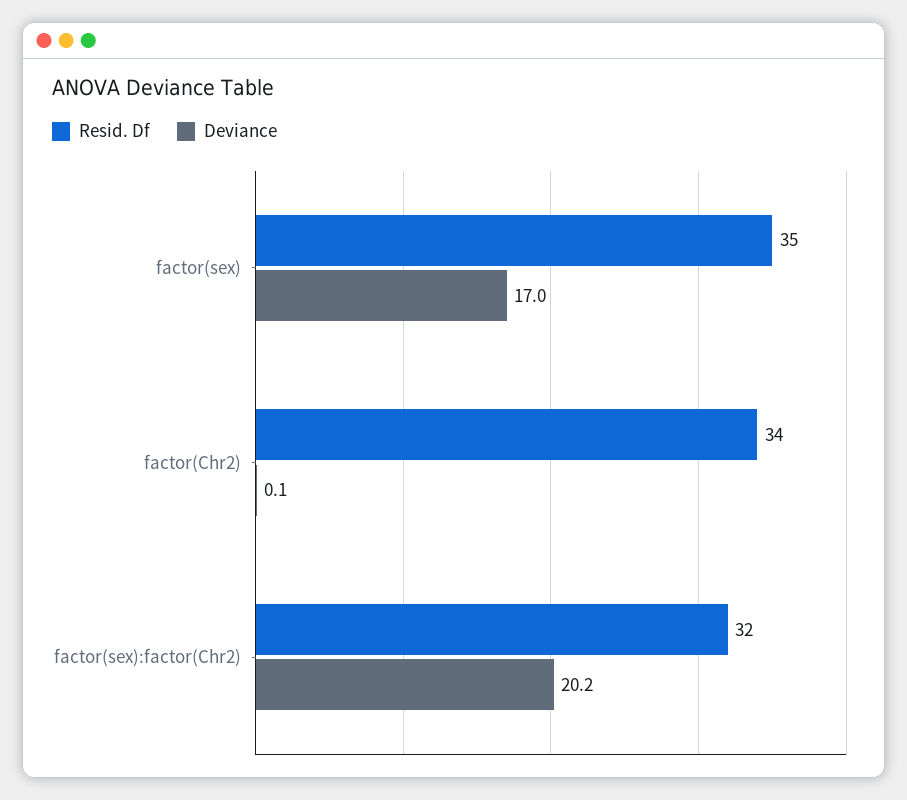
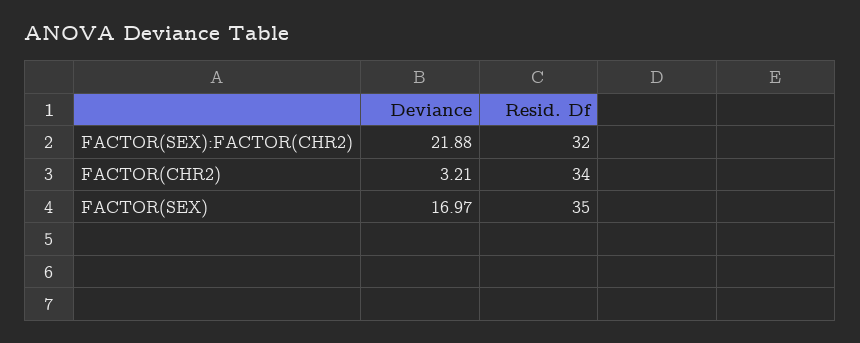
  {
    "Resid. Df": {
      "factor(sex)": 35,
      "factor(Chr2)": 34,
      "factor(sex):factor(Chr2)": 32
    },
    "Deviance": {
      "factor(sex)": 16.97,
-     "factor(Chr2)": 0.1,
+     "factor(Chr2)": 3.21,
-     "factor(sex):factor(Chr2)": 20.2
+     "factor(sex):factor(Chr2)": 21.88
    }
  }

